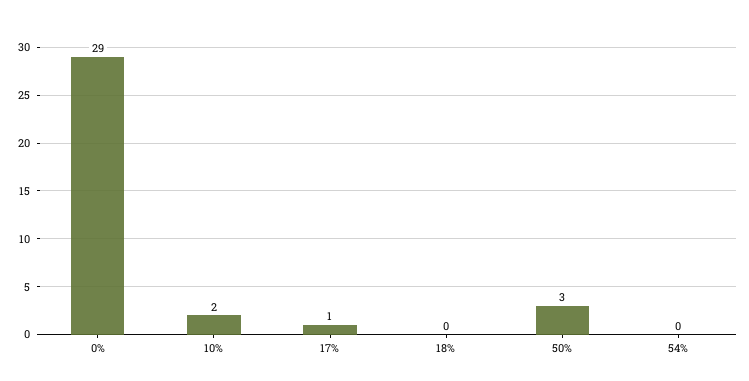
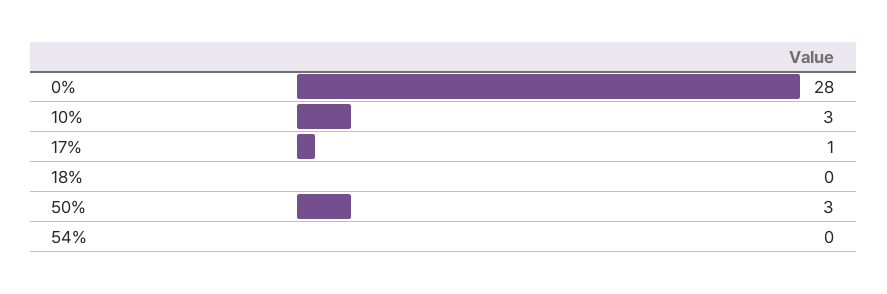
  {
-   "0%": 29,
+   "0%": 28,
-   "10%": 2,
+   "10%": 3,
    "17%": 1,
    "18%": 0,
    "50%": 3,
    "54%": 0
  }

